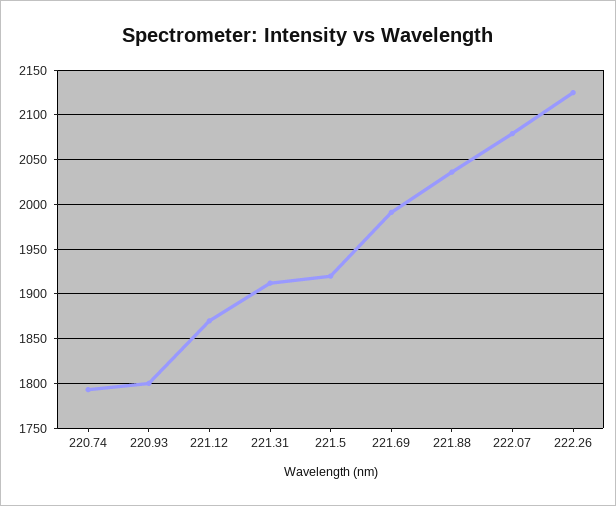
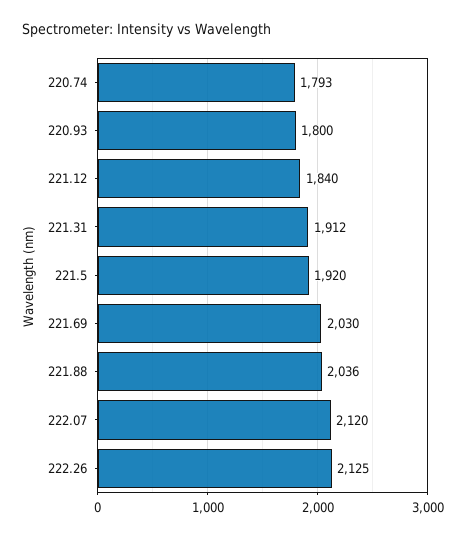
  {
    "220.74": 1793,
    "220.93": 1800,
-   "221.12": 1870,
+   "221.12": 1840,
    "221.31": 1912,
    "221.5": 1920,
-   "221.69": 1990,
+   "221.69": 2030,
    "221.88": 2036,
-   "222.07": 2080,
+   "222.07": 2120,
    "222.26": 2125
  }

